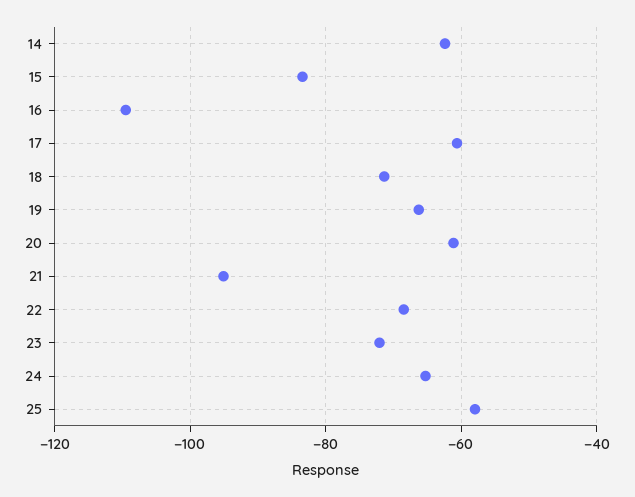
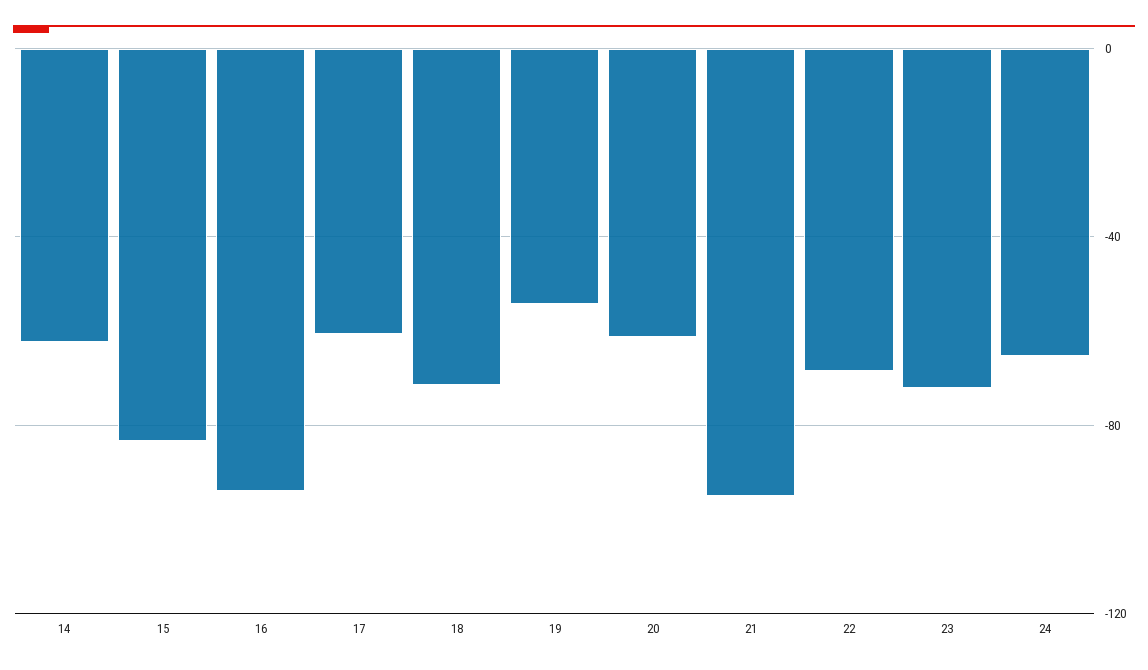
  {
    "14": -62,
    "15": -84,
-   "16": -110,
+   "16": -95,
    "17": -60,
    "18": -72,
-   "19": -66,
+   "19": -55,
    "20": -62,
    "21": -96,
    "22": -68,
    "23": -72,
-   "24": -66,
+   "24": -66
-   "25": -58
  }

